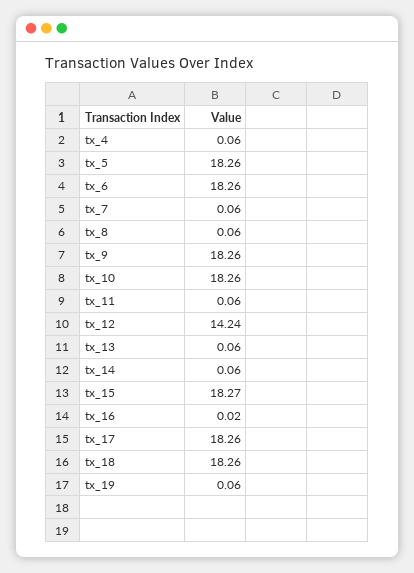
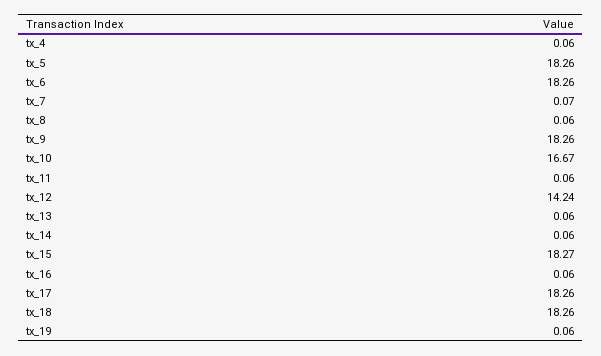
  {
    "tx_4": 0.06,
    "tx_5": 18.26,
    "tx_6": 18.26,
-   "tx_7": 0.06,
+   "tx_7": 0.07,
    "tx_8": 0.06,
    "tx_9": 18.26,
-   "tx_10": 18.26,
+   "tx_10": 16.67,
    "tx_11": 0.06,
    "tx_12": 14.24,
    "tx_13": 0.06,
    "tx_14": 0.06,
    "tx_15": 18.27,
-   "tx_16": 0.02,
+   "tx_16": 0.06,
    "tx_17": 18.26,
    "tx_18": 18.26,
    "tx_19": 0.06
  }

